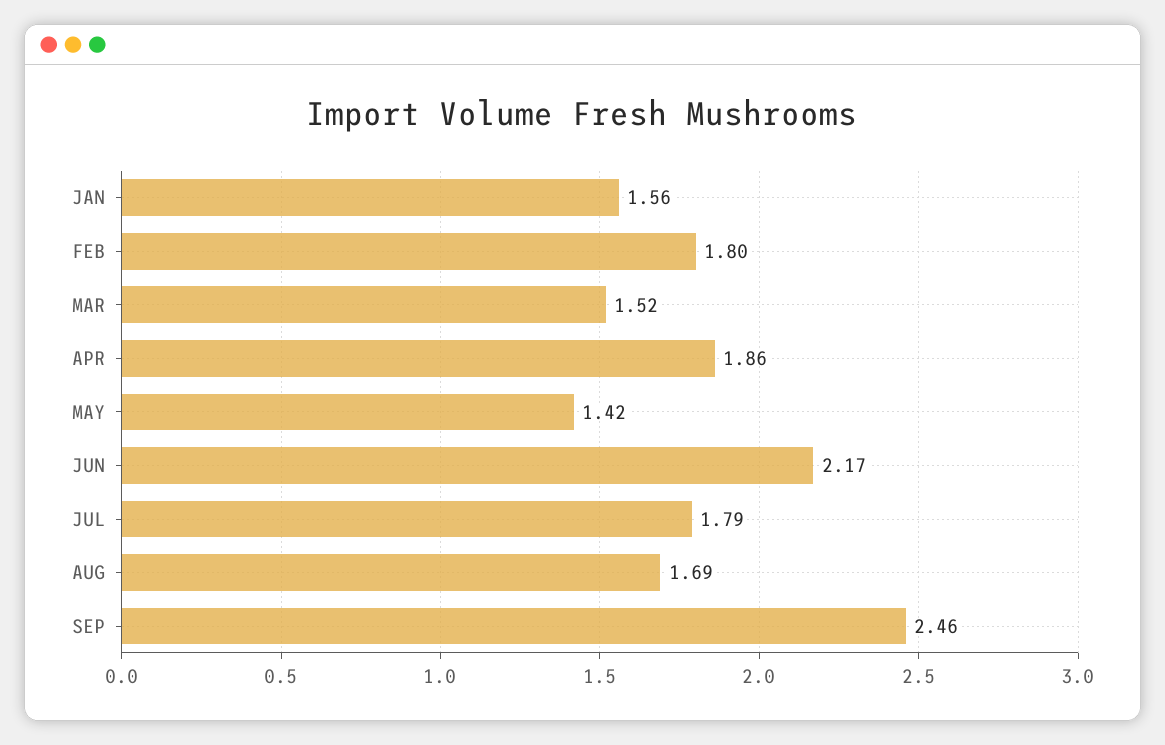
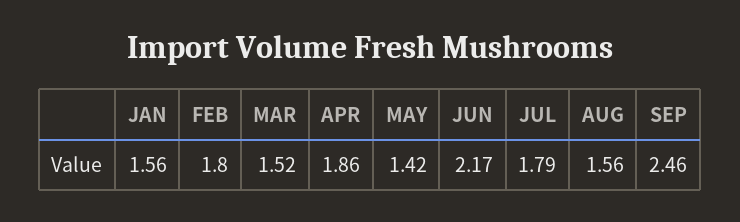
  {
    "JAN": 1.56,
    "FEB": 1.8,
    "MAR": 1.52,
    "APR": 1.86,
    "MAY": 1.42,
    "JUN": 2.17,
    "JUL": 1.79,
-   "AUG": 1.69,
+   "AUG": 1.56,
    "SEP": 2.46
  }

